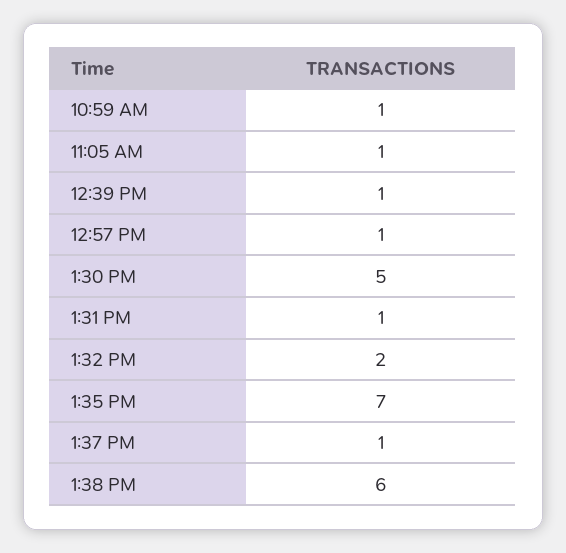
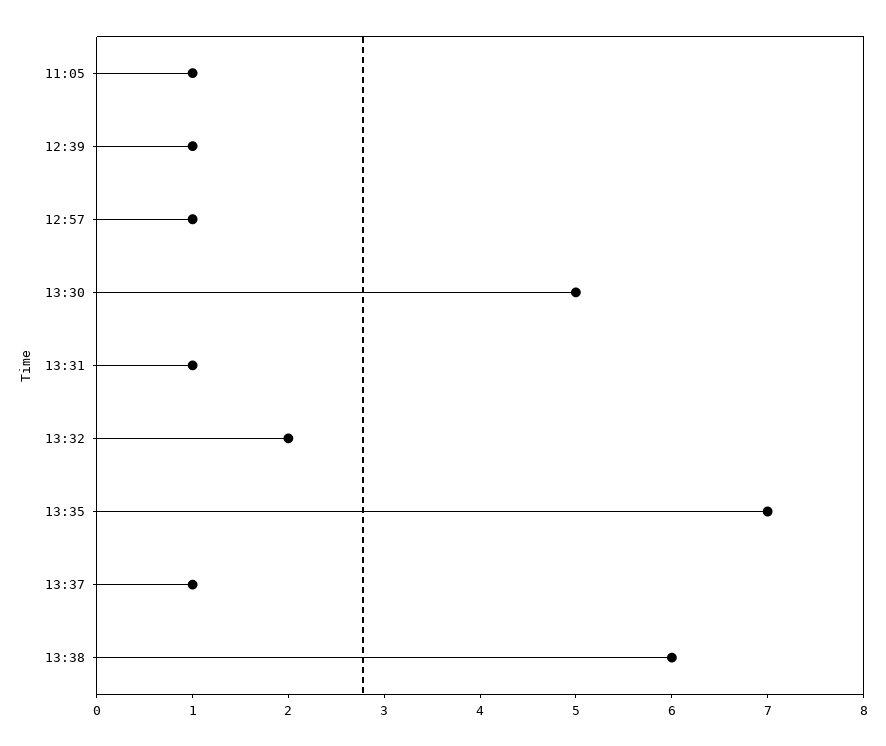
  {
-   "10:59 AM": 1,
    "11:05 AM": 1,
    "12:39 PM": 1,
    "12:57 PM": 1,
    "1:30 PM": 5,
    "1:31 PM": 1,
    "1:32 PM": 2,
    "1:35 PM": 7,
    "1:37 PM": 1,
    "1:38 PM": 6
  }

